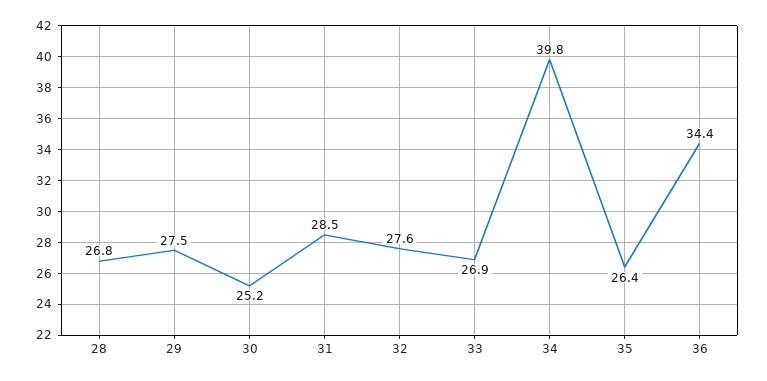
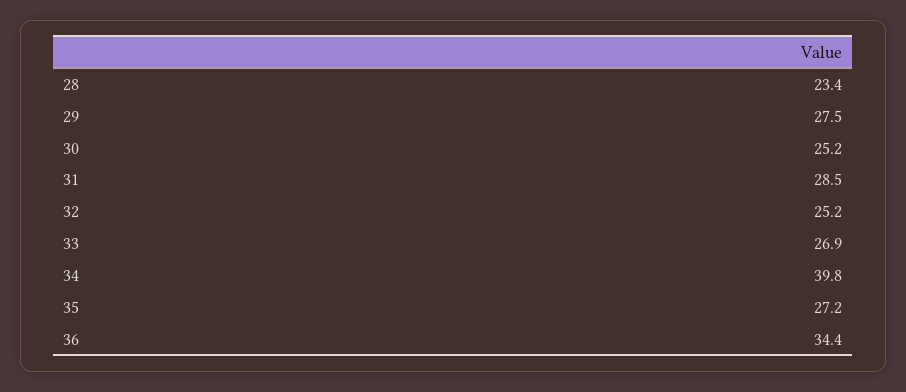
  {
-   "28": 26.8,
+   "28": 23.4,
    "29": 27.5,
    "30": 25.2,
    "31": 28.5,
-   "32": 27.6,
+   "32": 25.2,
    "33": 26.9,
    "34": 39.8,
-   "35": 26.4,
+   "35": 27.2,
    "36": 34.4
  }

